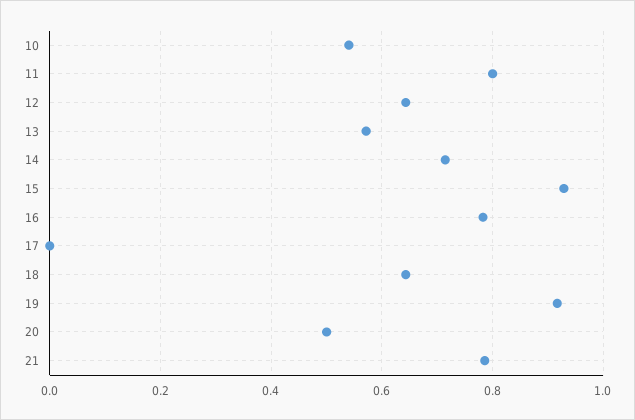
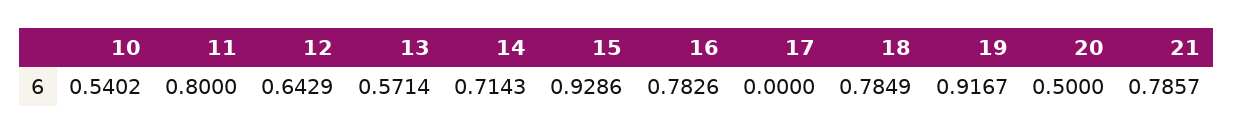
  {
    "10": 0.5402,
    "11": 0.8,
    "12": 0.6429,
    "13": 0.5714,
    "14": 0.7143,
    "15": 0.9286,
    "16": 0.7826,
    "17": 0,
-   "18": 0.64,
+   "18": 0.7849,
    "19": 0.9167,
    "20": 0.5,
    "21": 0.7857
  }

